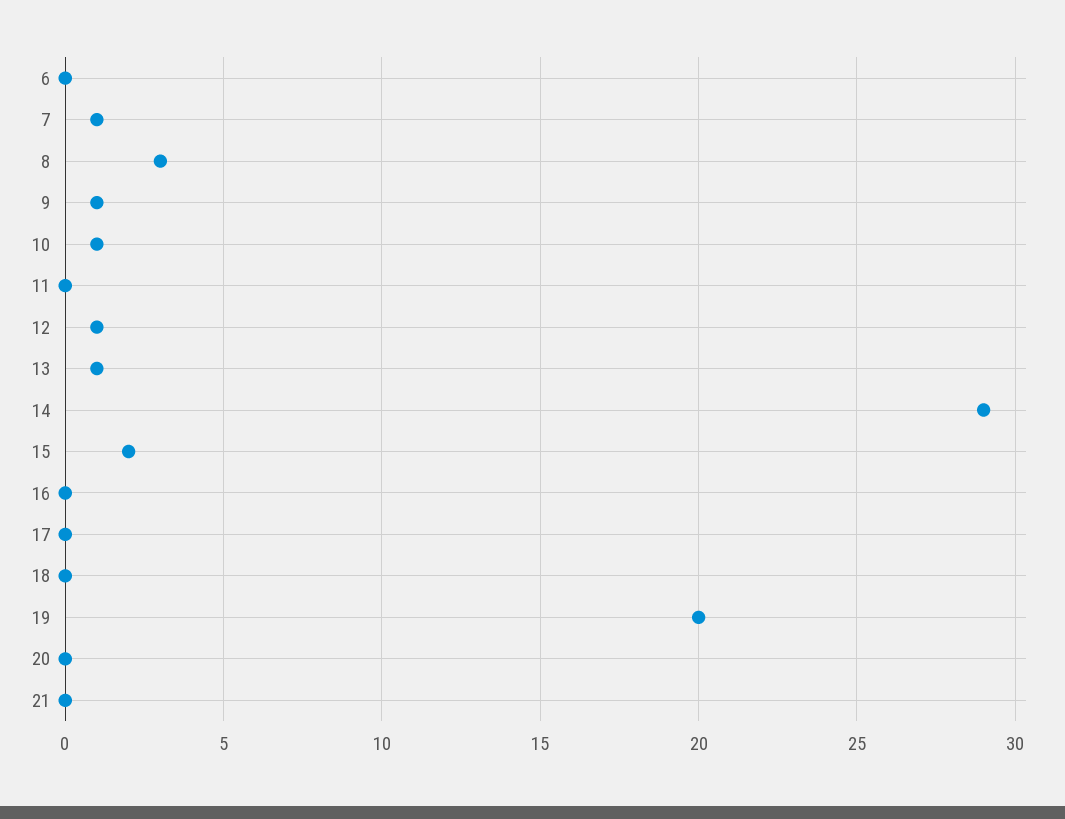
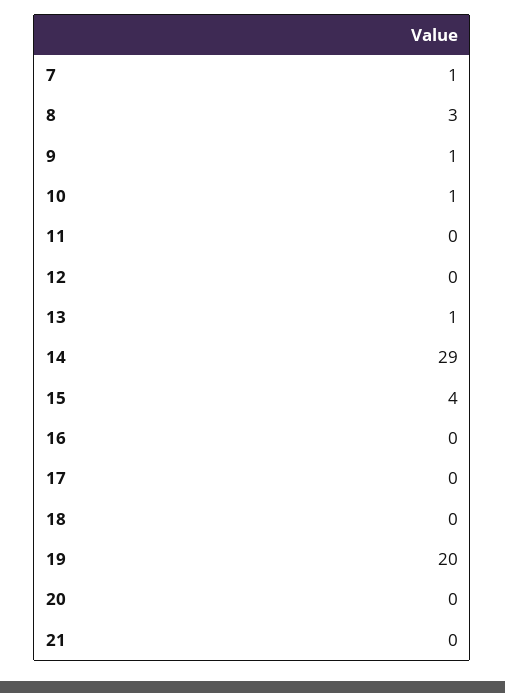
  {
-   "6": 0,
    "7": 1,
    "8": 3,
    "9": 1,
    "10": 1,
    "11": 0,
-   "12": 1,
+   "12": 0,
    "13": 1,
    "14": 29,
-   "15": 2,
+   "15": 4,
    "16": 0,
    "17": 0,
    "18": 0,
    "19": 20,
    "20": 0,
    "21": 0
  }

